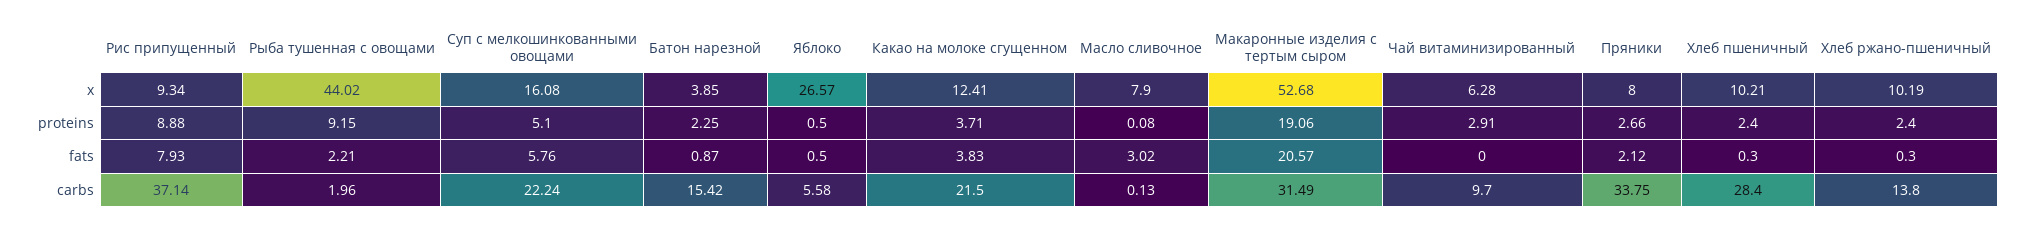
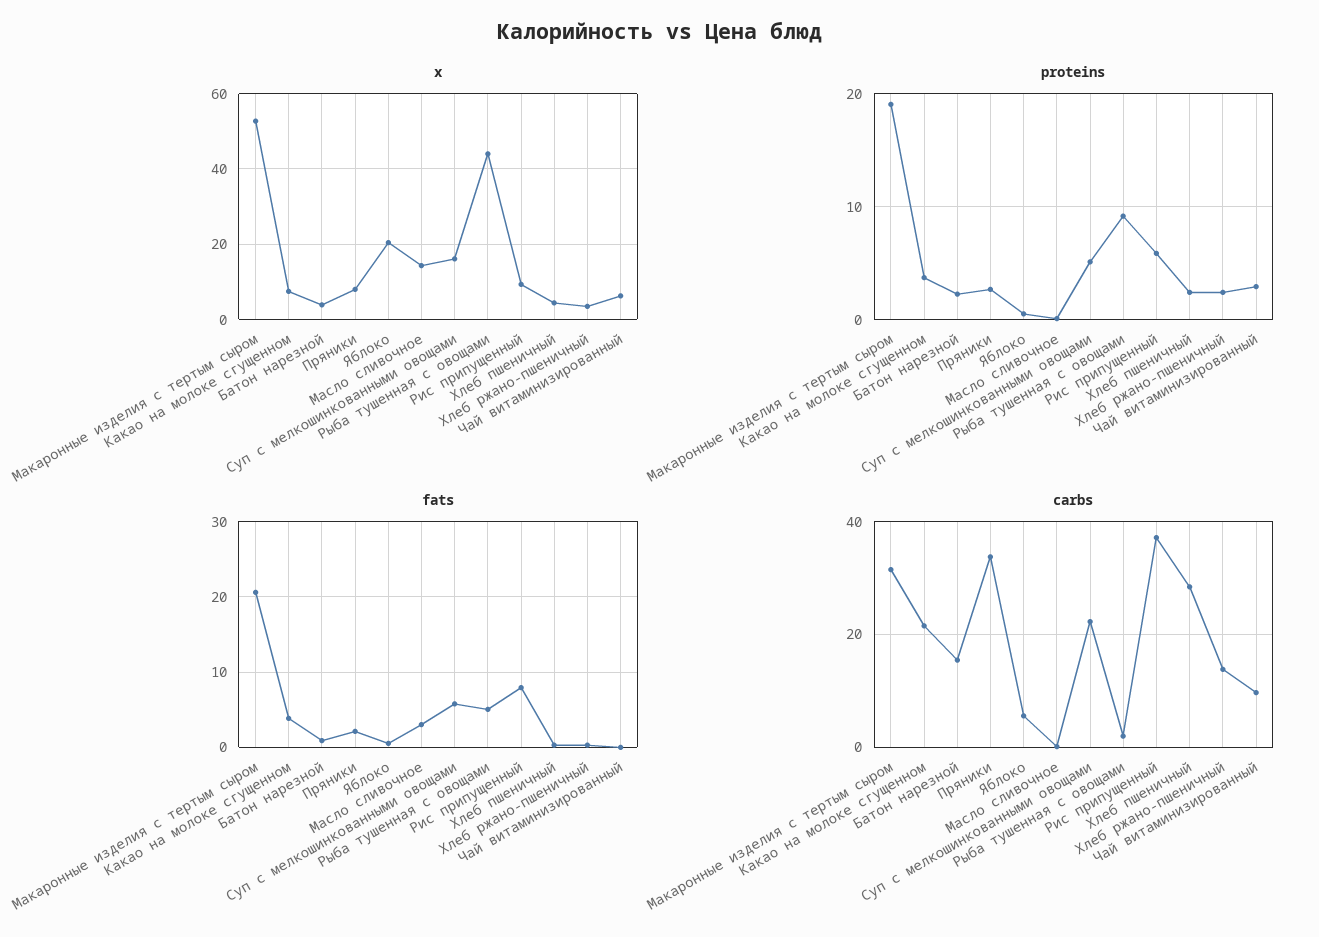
  {
    "x": {
      "Рис припущенный": 9.34,
      "Рыба тушенная с овощами": 44.02,
      "Суп с мелкошинкованными овощами": 16.08,
      "Батон нарезной": 3.85,
-     "Яблоко": 26.57,
+     "Яблоко": 20,
-     "Какао на молоке сгущенном": 12.41,
+     "Какао на молоке сгущенном": 8,
-     "Масло сливочное": 7.9,
+     "Масло сливочное": 14,
      "Макаронные изделия с тертым сыром": 52.68,
      "Чай витаминизированный": 6.28,
      "Пряники": 8,
-     "Хлеб пшеничный": 10.21,
+     "Хлеб пшеничный": 4,
-     "Хлеб ржано-пшеничный": 10.19
+     "Хлеб ржано-пшеничный": 4
    },
    "proteins": {
-     "Рис припущенный": 8.88,
+     "Рис припущенный": 6,
      "Рыба тушенная с овощами": 9.15,
      "Суп с мелкошинкованными овощами": 5.1,
      "Батон нарезной": 2.25,
      "Яблоко": 0.5,
      "Какао на молоке сгущенном": 3.71,
      "Масло сливочное": 0.08,
      "Макаронные изделия с тертым сыром": 19.06,
      "Чай витаминизированный": 2.91,
      "Пряники": 2.66,
      "Хлеб пшеничный": 2.4,
      "Хлеб ржано-пшеничный": 2.4
    },
    "fats": {
      "Рис припущенный": 7.93,
-     "Рыба тушенная с овощами": 2.21,
+     "Рыба тушенная с овощами": 5,
      "Суп с мелкошинкованными овощами": 5.76,
      "Батон нарезной": 0.87,
      "Яблоко": 0.5,
      "Какао на молоке сгущенном": 3.83,
      "Масло сливочное": 3.02,
      "Макаронные изделия с тертым сыром": 20.57,
      "Чай витаминизированный": 0,
      "Пряники": 2.12,
      "Хлеб пшеничный": 0.3,
      "Хлеб ржано-пшеничный": 0.3
    },
    "carbs": {
      "Рис припущенный": 37.14,
      "Рыба тушенная с овощами": 1.96,
      "Суп с мелкошинкованными овощами": 22.24,
      "Батон нарезной": 15.42,
      "Яблоко": 5.58,
      "Какао на молоке сгущенном": 21.5,
      "Масло сливочное": 0.13,
      "Макаронные изделия с тертым сыром": 31.49,
      "Чай витаминизированный": 9.7,
      "Пряники": 33.75,
      "Хлеб пшеничный": 28.4,
      "Хлеб ржано-пшеничный": 13.8
    }
  }

